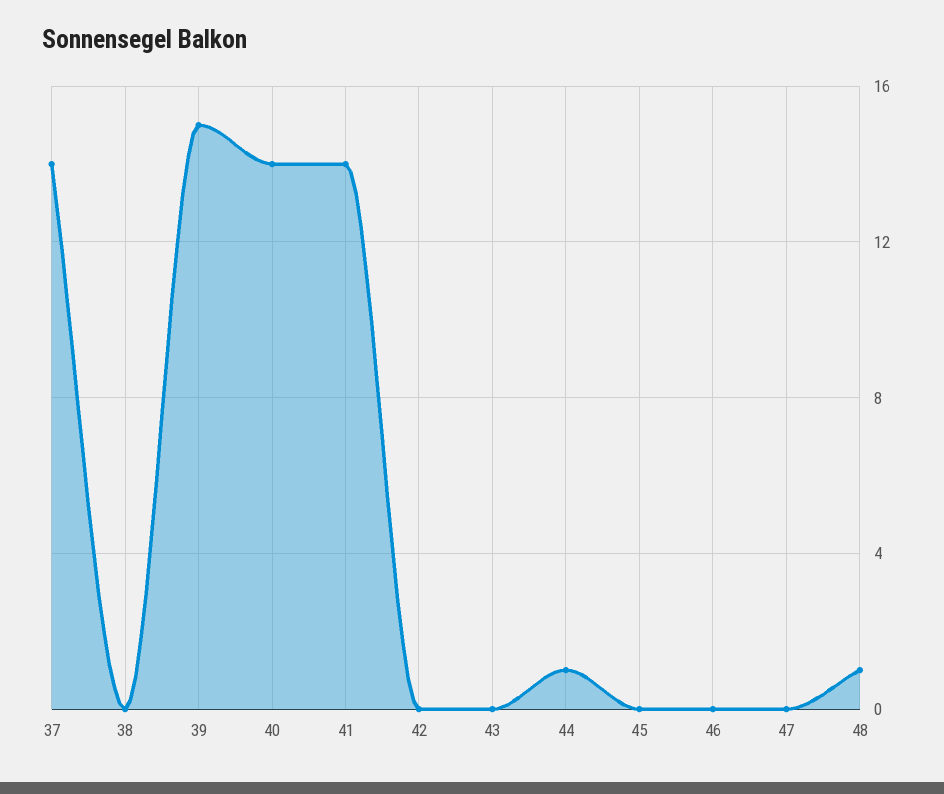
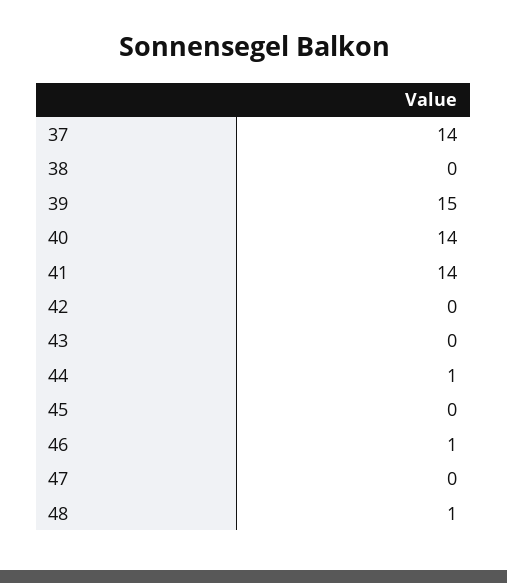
  {
    "37": 14,
    "38": 0,
    "39": 15,
    "40": 14,
    "41": 14,
    "42": 0,
    "43": 0,
    "44": 1,
    "45": 0,
-   "46": 0,
+   "46": 1,
    "47": 0,
    "48": 1
  }

